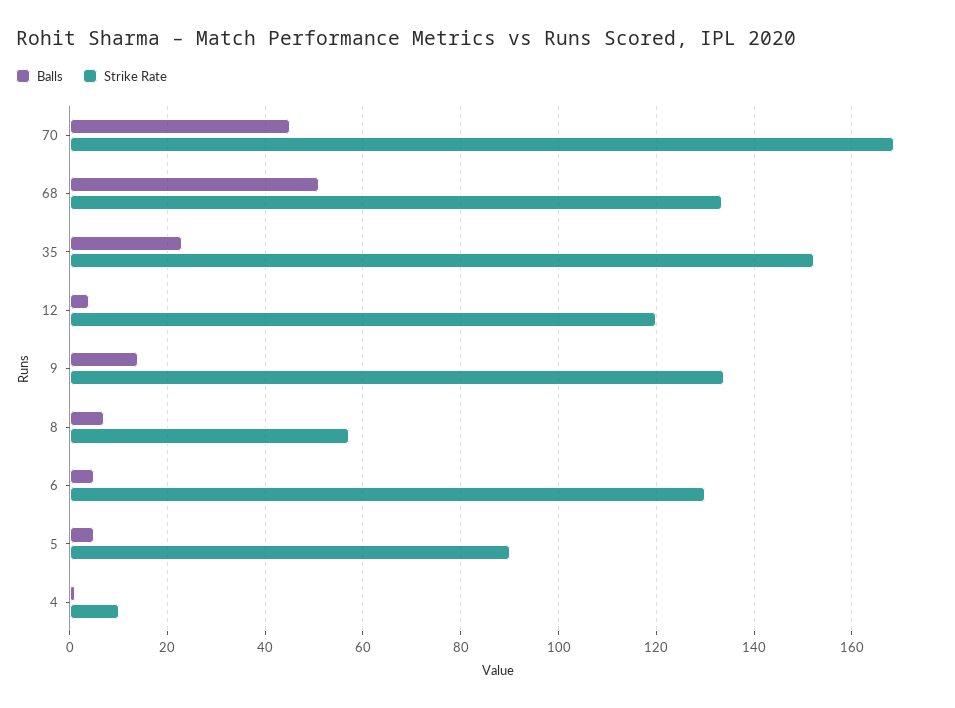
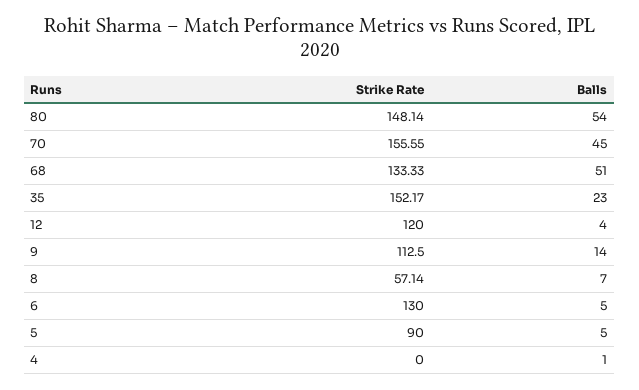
  {
    "Balls": {
      "70": 45,
      "68": 51,
      "35": 23,
      "12": 4,
      "9": 14,
      "8": 7,
      "6": 5,
      "5": 5,
-     "4": 1
+     "4": 1,
+     "80": 54
    },
    "Strike Rate": {
-     "70": 168,
+     "70": 155.55,
      "68": 133.33,
      "35": 152.17,
      "12": 120,
-     "9": 134,
+     "9": 112.5,
      "8": 57.14,
      "6": 130,
      "5": 90,
-     "4": 10
+     "4": 0,
+     "80": 148.14
    }
  }

